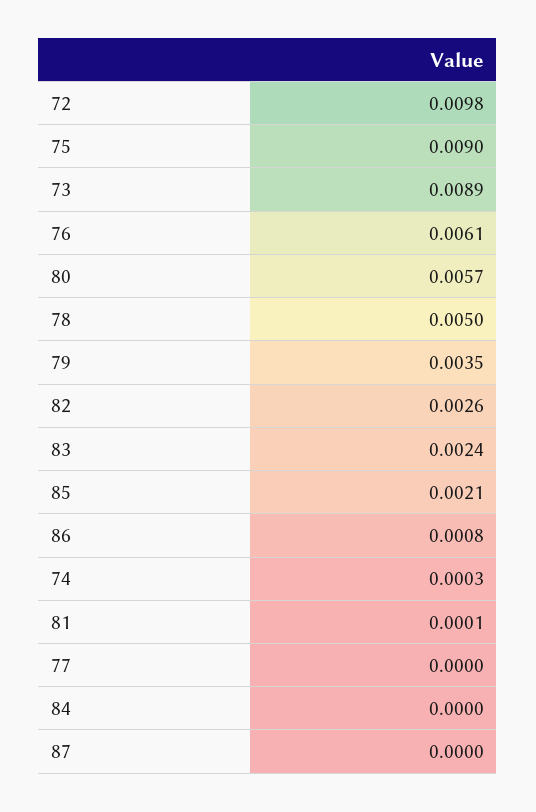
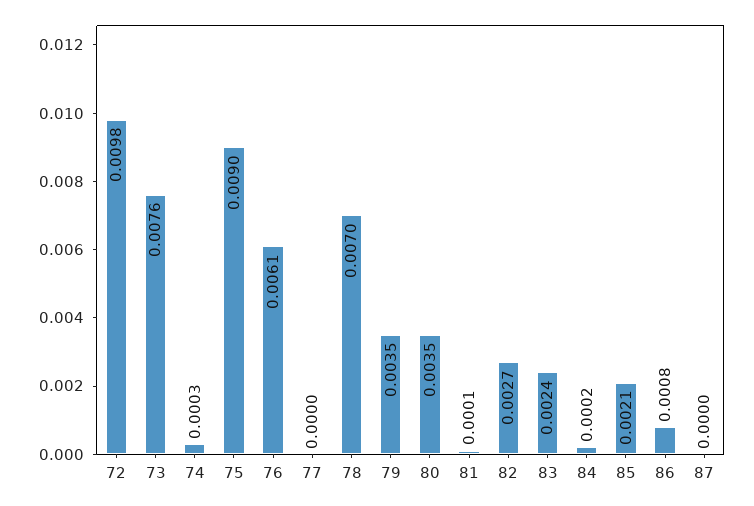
  {
    "72": 0.0098,
    "75": 0.009,
-   "73": 0.0089,
+   "73": 0.0076,
    "76": 0.0061,
-   "80": 0.0057,
+   "80": 0.0035,
-   "78": 0.005,
+   "78": 0.007,
    "79": 0.0035,
-   "82": 0.0026,
+   "82": 0.0027,
    "83": 0.0024,
    "85": 0.0021,
    "86": 0.0008,
    "74": 0.0003,
    "81": 0.0001,
    "77": 0,
-   "84": 0,
+   "84": 0.0002,
    "87": 0
  }

